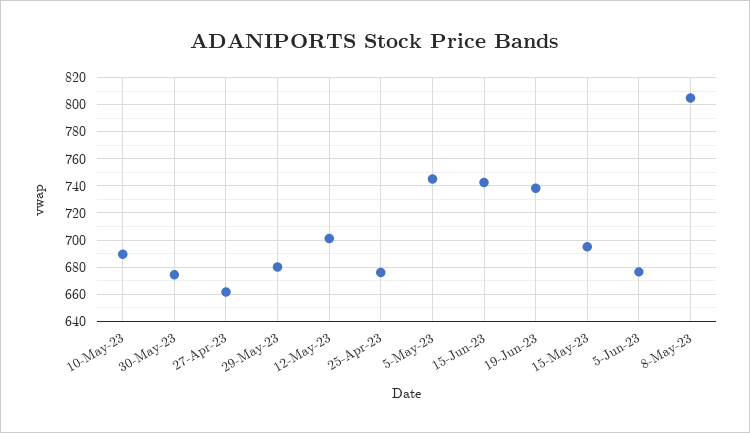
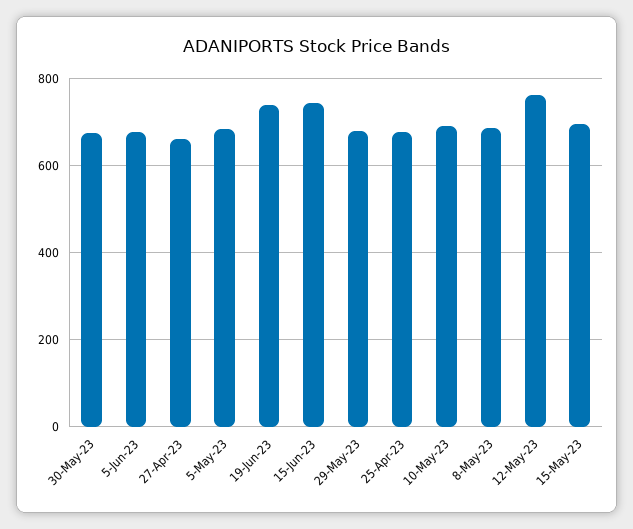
  {
    "10-May-23": 690,
    "30-May-23": 675,
    "27-Apr-23": 660,
    "29-May-23": 680,
-   "12-May-23": 700,
+   "12-May-23": 760,
    "25-Apr-23": 675,
-   "5-May-23": 745,
+   "5-May-23": 680,
    "15-Jun-23": 745,
    "19-Jun-23": 740,
    "15-May-23": 695,
    "5-Jun-23": 675,
-   "8-May-23": 805
+   "8-May-23": 680
  }

